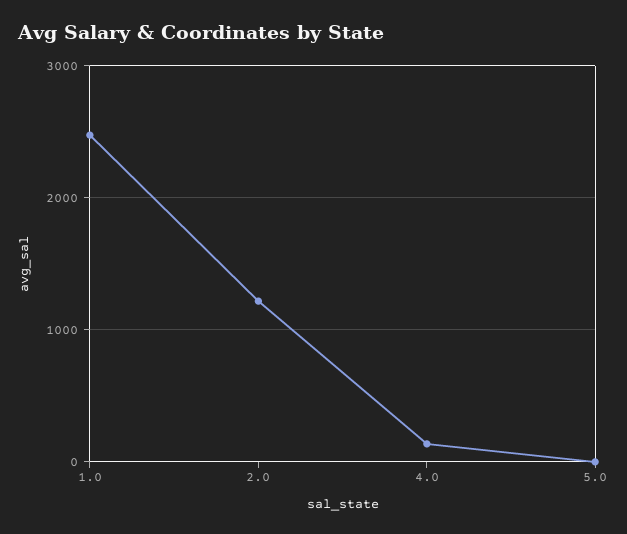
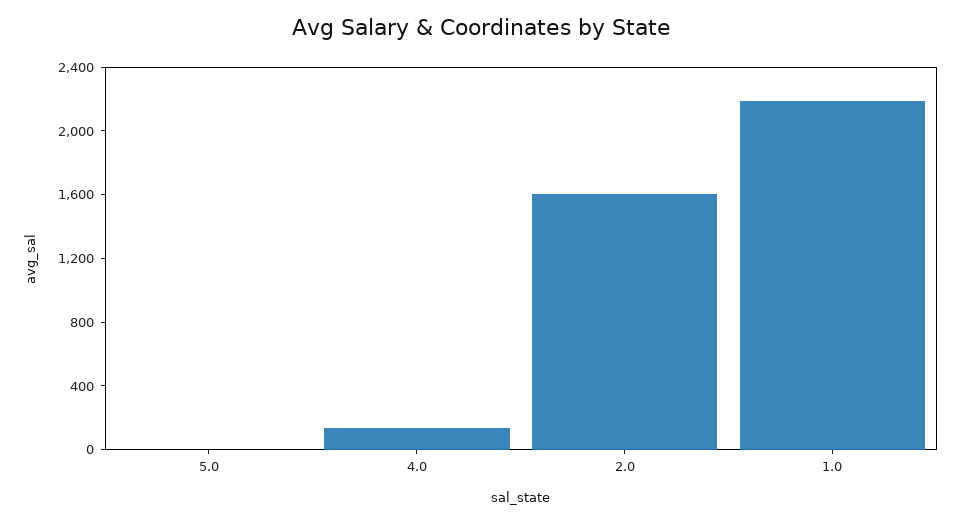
  {
-   "1.0": 2500,
+   "1.0": 2200,
-   "2.0": 1200,
+   "2.0": 1600,
    "4.0": 100,
    "5.0": 0
  }

